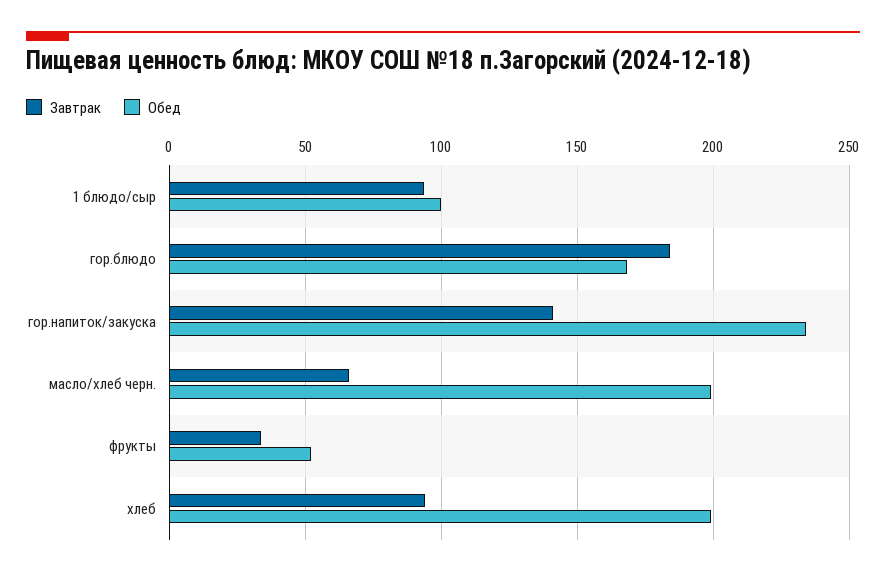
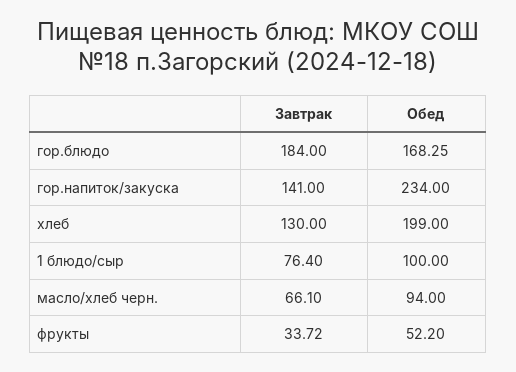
  {
    "Завтрак": {
-     "1 блюдо/сыр": 95,
+     "1 блюдо/сыр": 76.4,
      "гор.блюдо": 184,
      "гор.напиток/закуска": 141,
      "масло/хлеб черн.": 66.1,
      "фрукты": 33.72,
-     "хлеб": 95
+     "хлеб": 130
    },
    "Обед": {
      "1 блюдо/сыр": 100,
      "гор.блюдо": 168.25,
      "гор.напиток/закуска": 234,
-     "масло/хлеб черн.": 200,
+     "масло/хлеб черн.": 94,
      "фрукты": 52.2,
      "хлеб": 199
    }
  }

